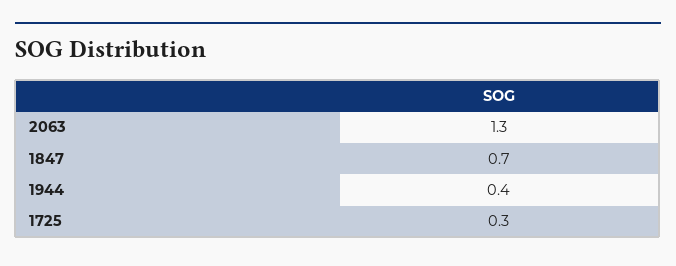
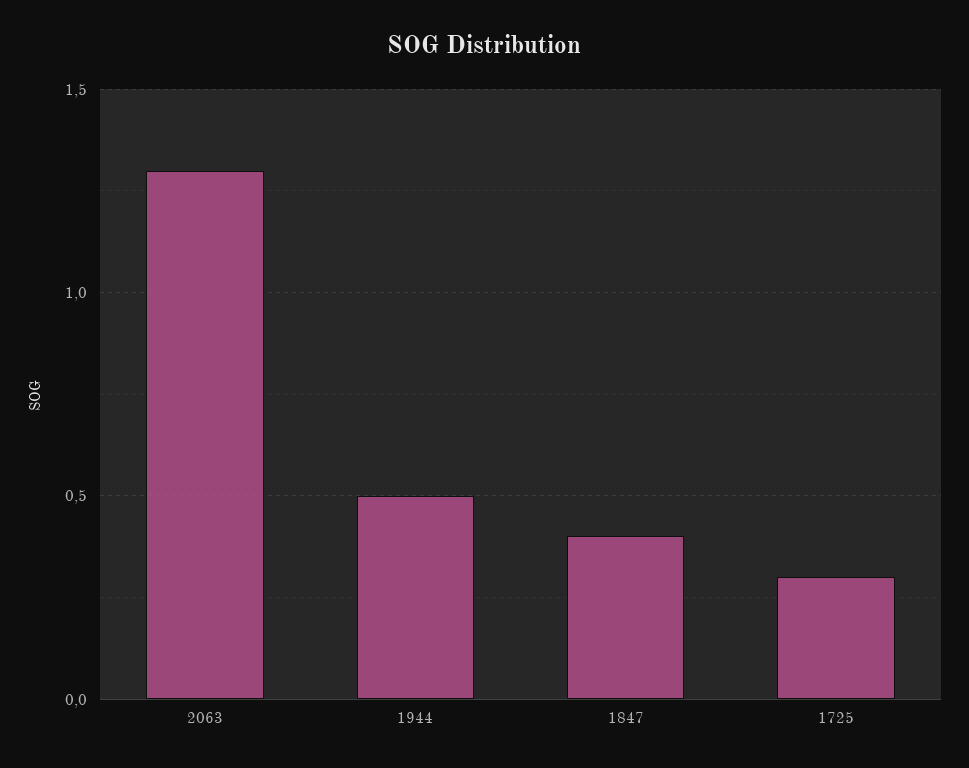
  {
    "2063": 1.3,
-   "1847": 0.7,
+   "1847": 0.4,
-   "1944": 0.4,
+   "1944": 0.5,
    "1725": 0.3
  }

